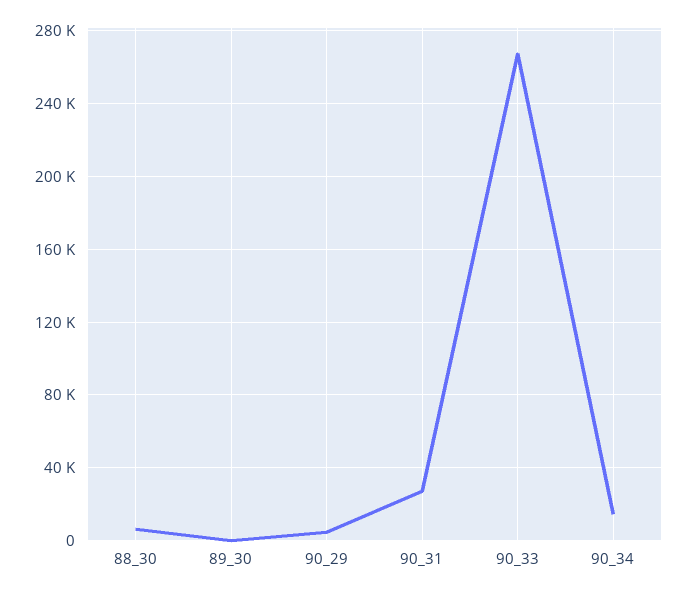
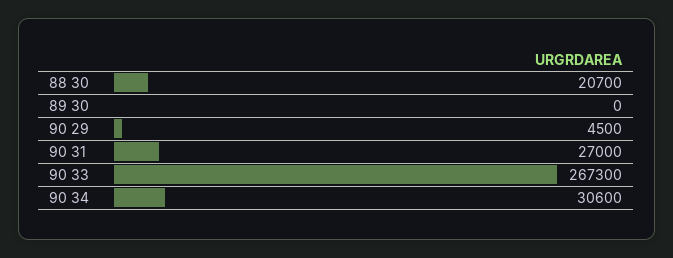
  {
-   "88_30": 5000,
+   "88_30": 20700,
    "89_30": 0,
    "90_29": 4500,
    "90_31": 27000,
    "90_33": 267300,
-   "90_34": 15000
+   "90_34": 30600
  }

